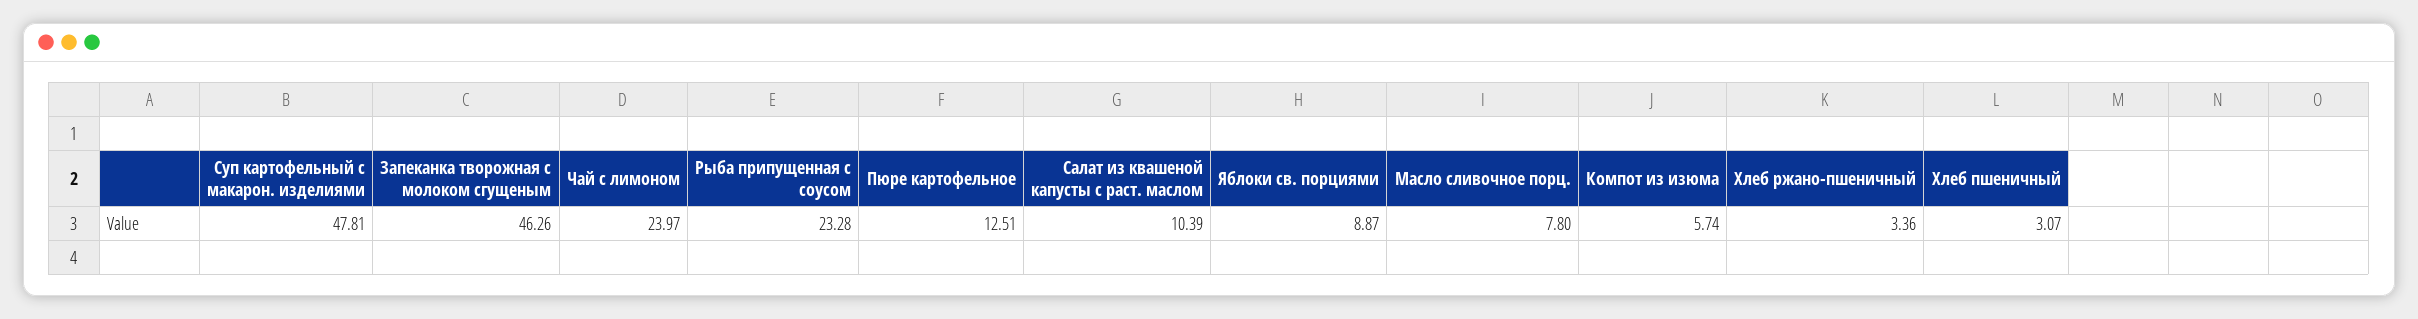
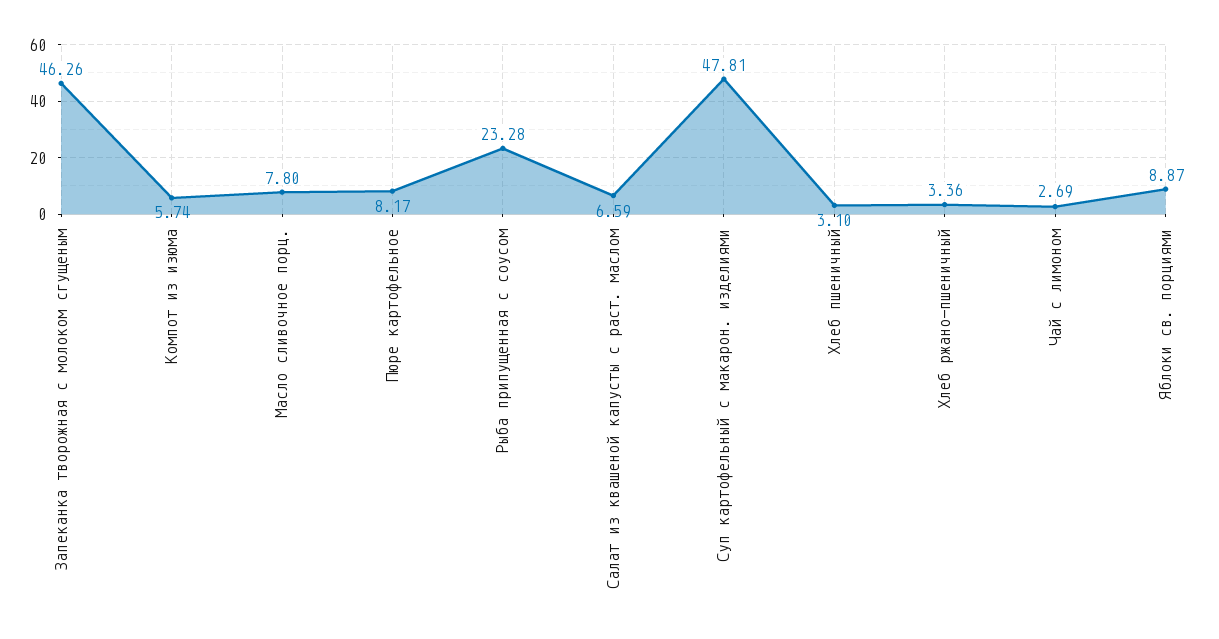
  {
    "Суп картофельный с макарон. изделиями": 47.81,
    "Запеканка творожная с молоком сгущеным": 46.26,
-   "Чай с лимоном": 23.97,
+   "Чай с лимоном": 2.69,
    "Рыба припущенная с соусом": 23.28,
-   "Пюре картофельное": 12.51,
+   "Пюре картофельное": 8.17,
-   "Салат из квашеной капусты с раст. маслом": 10.39,
+   "Салат из квашеной капусты с раст. маслом": 6.59,
    "Яблоки св. порциями": 8.87,
    "Масло сливочное порц.": 7.8,
    "Компот из изюма": 5.74,
    "Хлеб ржано-пшеничный": 3.36,
-   "Хлеб пшеничный": 3.07
+   "Хлеб пшеничный": 3.1
  }

